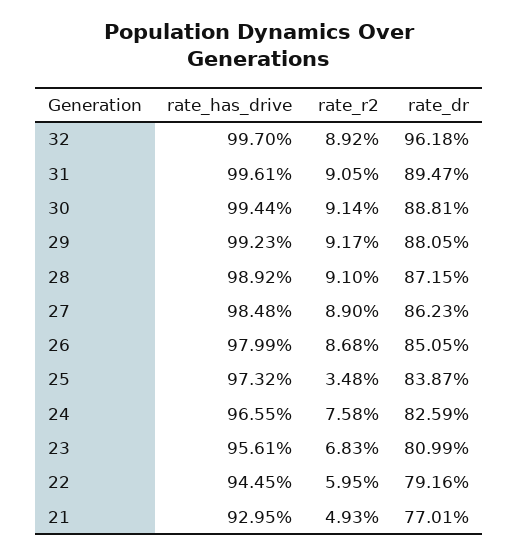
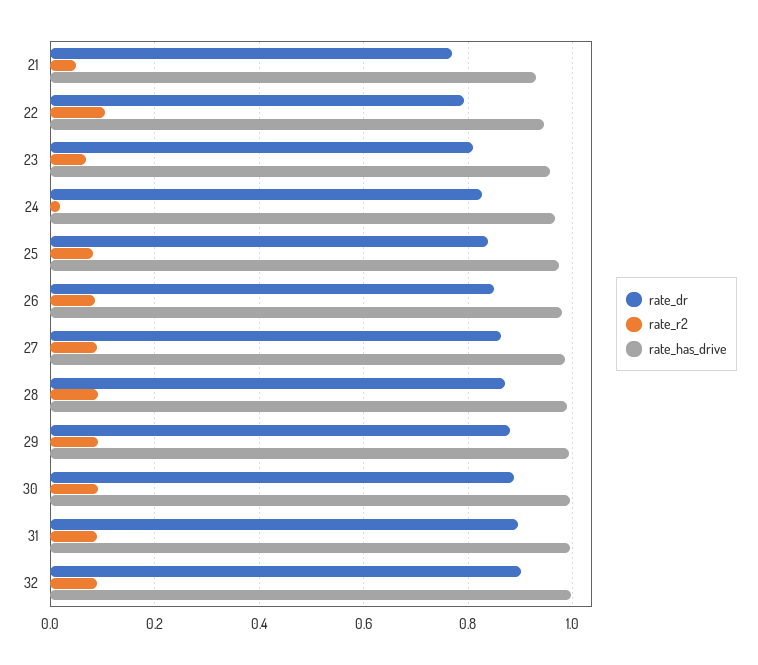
  {
    "rate_has_drive": {
      "32": 0.997,
      "31": 0.9961,
      "30": 0.9944,
      "29": 0.9923,
      "28": 0.9892,
      "27": 0.9848,
      "26": 0.9799,
      "25": 0.9732,
      "24": 0.9655,
      "23": 0.9561,
      "22": 0.9445,
      "21": 0.9295
    },
    "rate_r2": {
      "32": 0.0892,
      "31": 0.0905,
      "30": 0.0914,
      "29": 0.0917,
      "28": 0.091,
      "27": 0.089,
      "26": 0.0868,
-     "25": 0.0348,
+     "25": 0.08,
-     "24": 0.0758,
+     "24": 0.02,
      "23": 0.0683,
-     "22": 0.0595,
+     "22": 0.1,
      "21": 0.0493
    },
    "rate_dr": {
-     "32": 0.9618,
+     "32": 0.9,
      "31": 0.8947,
      "30": 0.8881,
      "29": 0.8805,
      "28": 0.8715,
      "27": 0.8623,
      "26": 0.8505,
      "25": 0.8387,
      "24": 0.8259,
      "23": 0.8099,
      "22": 0.7916,
      "21": 0.7701
    }
  }

